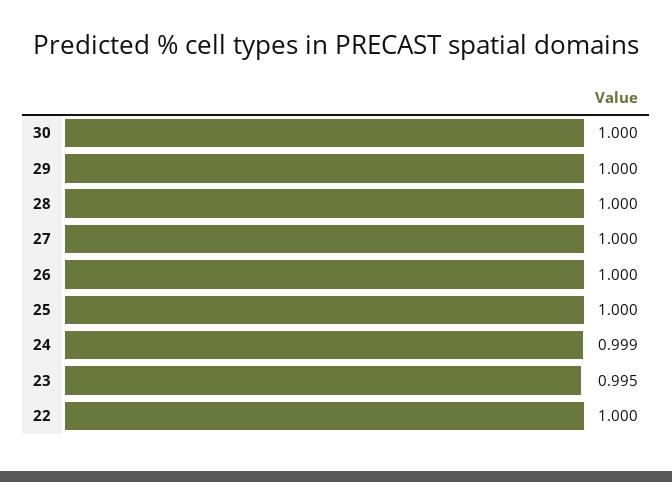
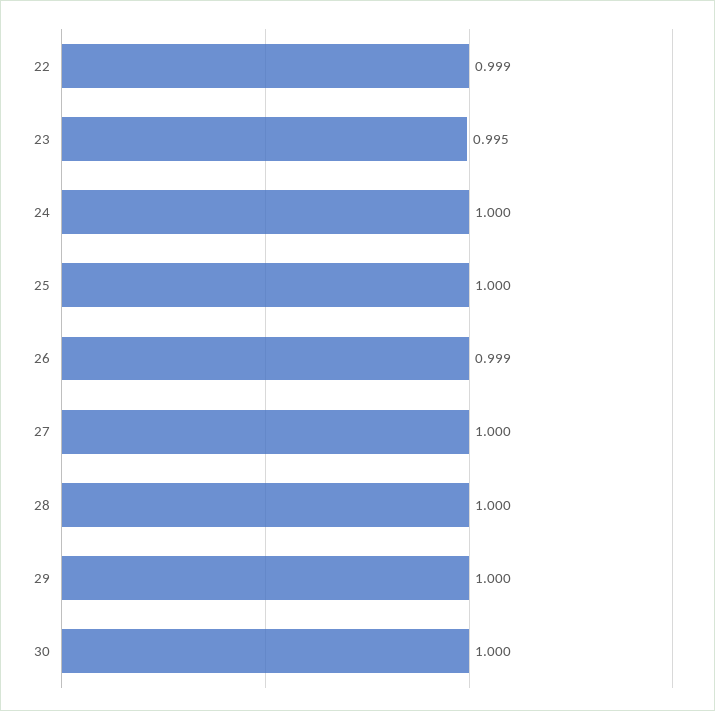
  {
    "30": 1,
    "29": 1,
    "28": 1,
    "27": 1,
-   "26": 1,
+   "26": 0.999,
    "25": 1,
-   "24": 0.999,
+   "24": 1,
    "23": 0.995,
-   "22": 1
+   "22": 0.999
  }

